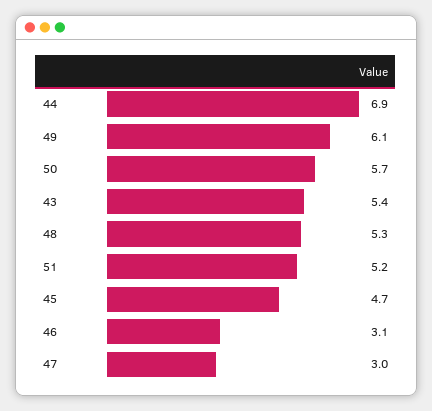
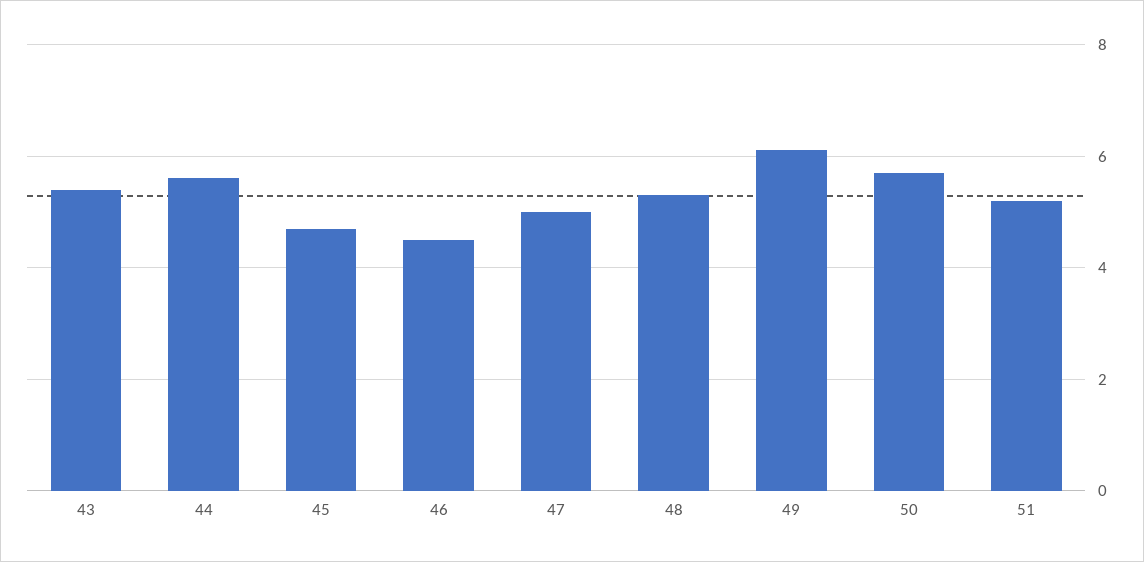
  {
-   "44": 6.9,
+   "44": 5.5,
    "49": 6.1,
    "50": 5.7,
    "43": 5.4,
    "48": 5.3,
    "51": 5.2,
    "45": 4.7,
-   "46": 3.1,
+   "46": 4.5,
-   "47": 3
+   "47": 5
  }

